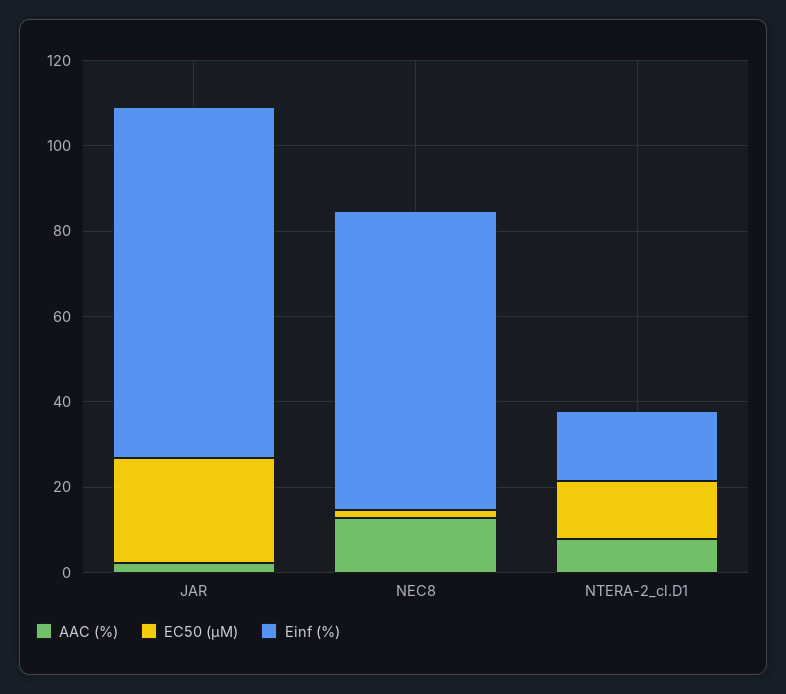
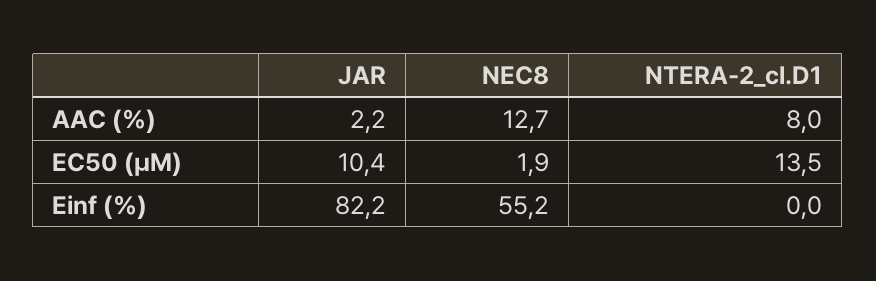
  {
    "AAC (%)": {
      "JAR": 2.2,
      "NEC8": 12.7,
      "NTERA-2_cl.D1": 8
    },
    "EC50 (µM)": {
-     "JAR": 25,
+     "JAR": 10.4,
      "NEC8": 1.9,
      "NTERA-2_cl.D1": 13.5
    },
    "Einf (%)": {
      "JAR": 82.2,
-     "NEC8": 70,
+     "NEC8": 55.2,
-     "NTERA-2_cl.D1": 15
+     "NTERA-2_cl.D1": 0
    }
  }

